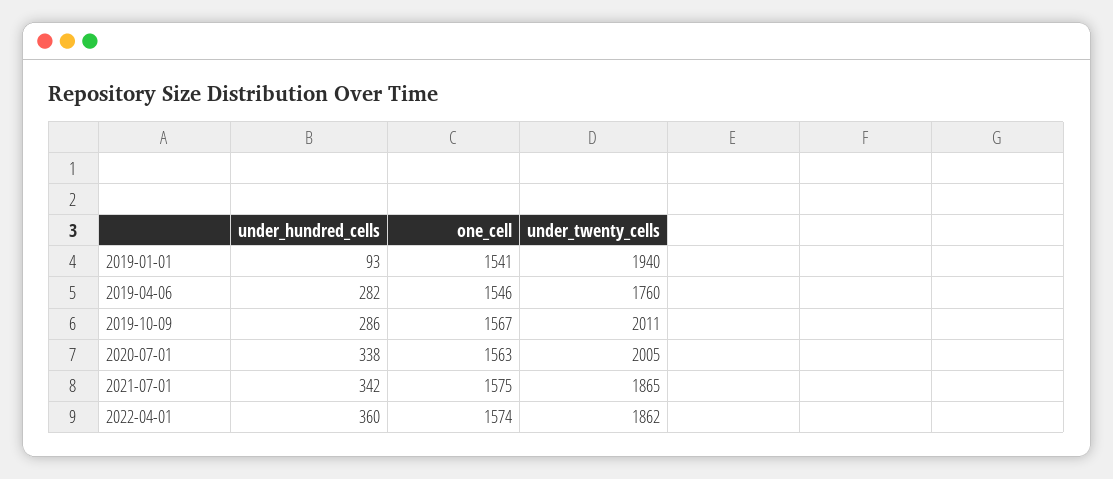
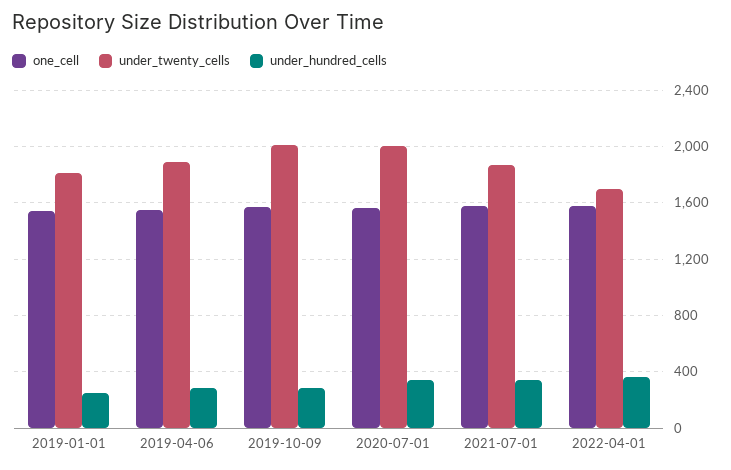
  {
    "under_hundred_cells": {
-     "2019-01-01": 93,
+     "2019-01-01": 250,
      "2019-04-06": 282,
      "2019-10-09": 286,
      "2020-07-01": 338,
      "2021-07-01": 342,
      "2022-04-01": 360
    },
    "one_cell": {
      "2019-01-01": 1541,
      "2019-04-06": 1546,
      "2019-10-09": 1567,
      "2020-07-01": 1563,
      "2021-07-01": 1575,
      "2022-04-01": 1574
    },
    "under_twenty_cells": {
-     "2019-01-01": 1940,
+     "2019-01-01": 1800,
-     "2019-04-06": 1760,
+     "2019-04-06": 1900,
      "2019-10-09": 2011,
      "2020-07-01": 2005,
      "2021-07-01": 1865,
-     "2022-04-01": 1862
+     "2022-04-01": 1700
    }
  }

